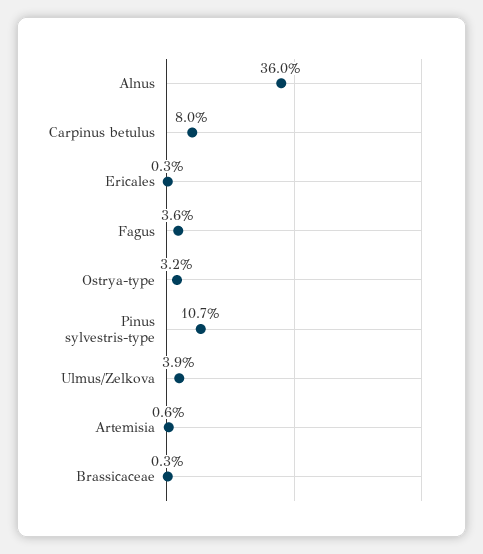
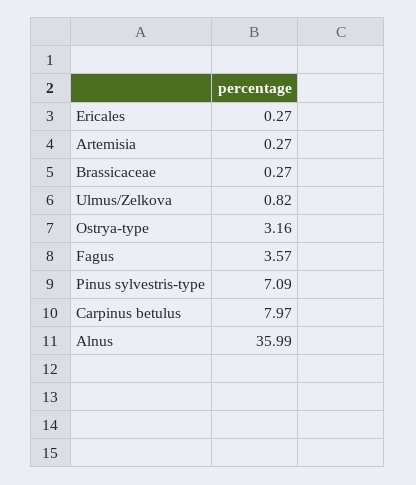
  {
    "Alnus": 35.99,
    "Carpinus betulus": 7.97,
    "Ericales": 0.27,
    "Fagus": 3.57,
    "Ostrya-type": 3.16,
-   "Pinus sylvestris-type": 10.7,
+   "Pinus sylvestris-type": 7.09,
-   "Ulmus/Zelkova": 3.9,
+   "Ulmus/Zelkova": 0.82,
-   "Artemisia": 0.6,
+   "Artemisia": 0.27,
    "Brassicaceae": 0.27
  }

